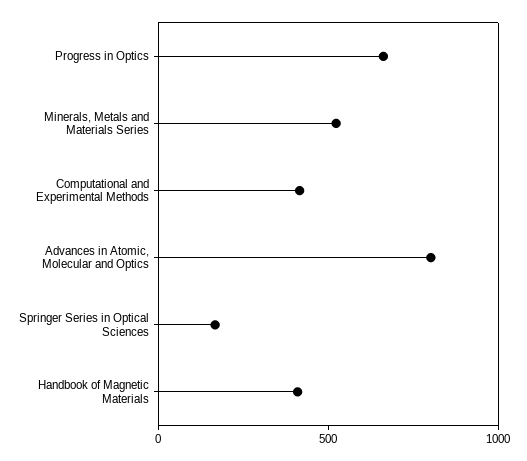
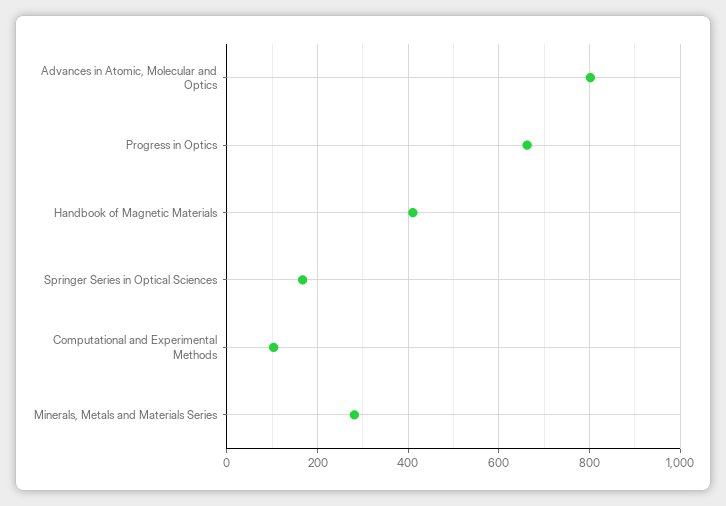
  {
    "Progress in Optics": 660,
-   "Minerals, Metals and Materials Series": 500,
+   "Minerals, Metals and Materials Series": 280,
-   "Computational and Experimental Methods": 400,
+   "Computational and Experimental Methods": 100,
    "Advances in Atomic, Molecular and Optics": 800,
    "Springer Series in Optical Sciences": 160,
    "Handbook of Magnetic Materials": 420
  }

